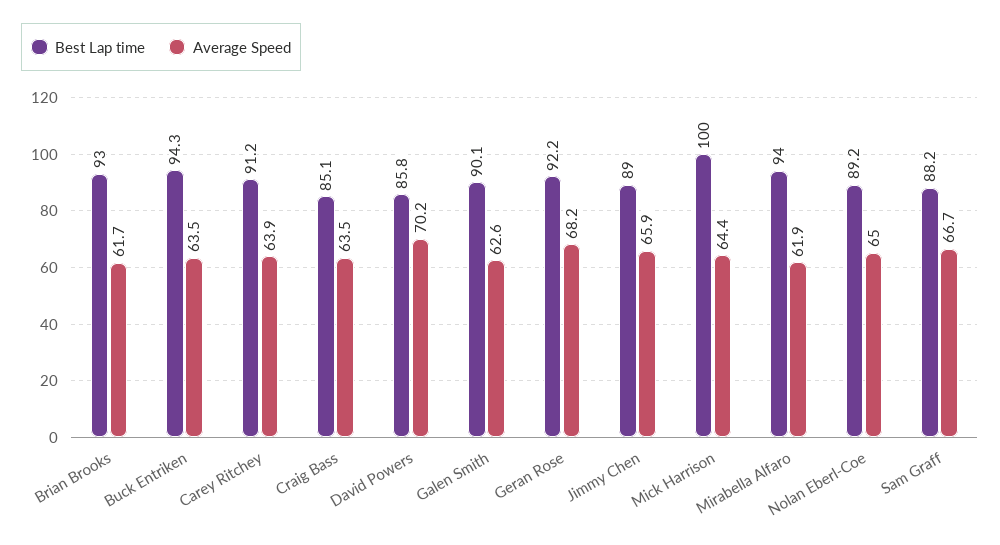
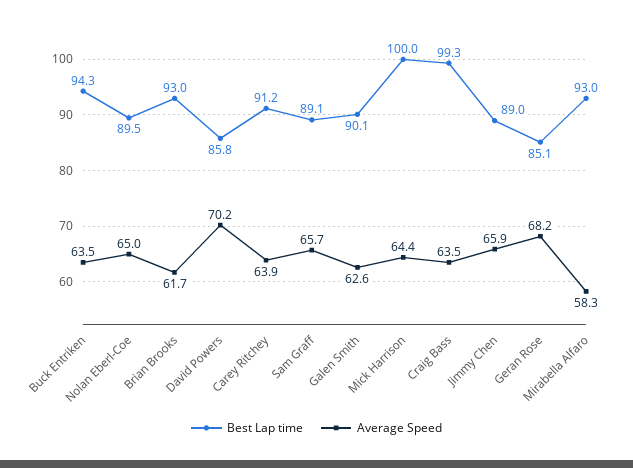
  {
    "Best Lap time": {
      "Brian Brooks": 93,
      "Buck Entriken": 94.3,
      "Carey Ritchey": 91.2,
-     "Craig Bass": 85.1,
+     "Craig Bass": 99.3,
      "David Powers": 85.8,
      "Galen Smith": 90.1,
-     "Geran Rose": 92.2,
+     "Geran Rose": 85.1,
      "Jimmy Chen": 89,
      "Mick Harrison": 100,
-     "Mirabella Alfaro": 94,
+     "Mirabella Alfaro": 93,
-     "Nolan Eberl-Coe": 89.2,
+     "Nolan Eberl-Coe": 89.5,
-     "Sam Graff": 88.2
+     "Sam Graff": 89.1
    },
    "Average Speed": {
      "Brian Brooks": 61.7,
      "Buck Entriken": 63.5,
      "Carey Ritchey": 63.9,
      "Craig Bass": 63.5,
      "David Powers": 70.2,
      "Galen Smith": 62.6,
      "Geran Rose": 68.2,
      "Jimmy Chen": 65.9,
      "Mick Harrison": 64.4,
-     "Mirabella Alfaro": 61.9,
+     "Mirabella Alfaro": 58.3,
      "Nolan Eberl-Coe": 65,
-     "Sam Graff": 66.7
+     "Sam Graff": 65.7
    }
  }

